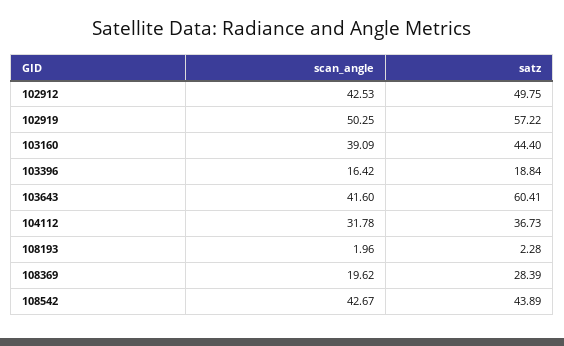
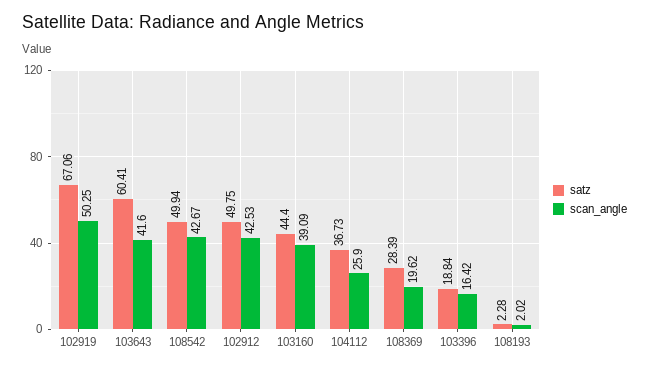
  {
    "scan_angle": {
      "102912": 42.53,
      "102919": 50.25,
      "103160": 39.09,
      "103396": 16.42,
      "103643": 41.6,
-     "104112": 31.78,
+     "104112": 25.9,
-     "108193": 1.96,
+     "108193": 2.02,
      "108369": 19.62,
      "108542": 42.67
    },
    "satz": {
      "102912": 49.75,
-     "102919": 57.22,
+     "102919": 67.06,
      "103160": 44.4,
      "103396": 18.84,
      "103643": 60.41,
      "104112": 36.73,
      "108193": 2.28,
      "108369": 28.39,
-     "108542": 43.89
+     "108542": 49.94
    }
  }

